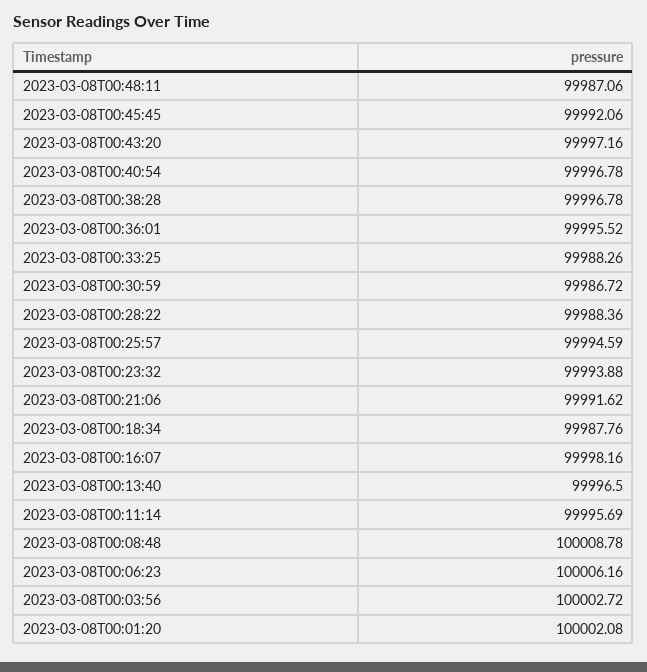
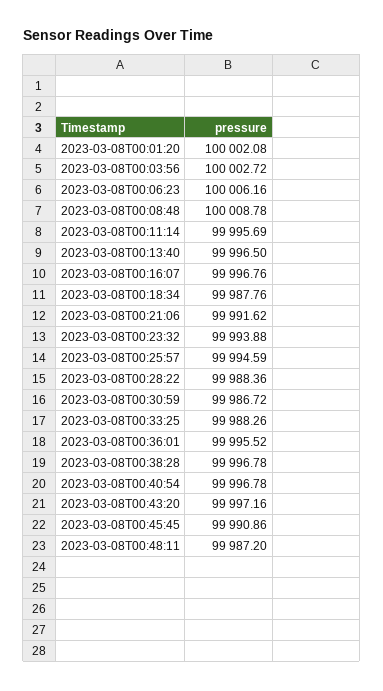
  {
-   "2023-03-08T00:48:11": 99987.06,
+   "2023-03-08T00:48:11": 99987.2,
-   "2023-03-08T00:45:45": 99992.06,
+   "2023-03-08T00:45:45": 99990.86,
    "2023-03-08T00:43:20": 99997.16,
    "2023-03-08T00:40:54": 99996.78,
    "2023-03-08T00:38:28": 99996.78,
    "2023-03-08T00:36:01": 99995.52,
    "2023-03-08T00:33:25": 99988.26,
    "2023-03-08T00:30:59": 99986.72,
    "2023-03-08T00:28:22": 99988.36,
    "2023-03-08T00:25:57": 99994.59,
    "2023-03-08T00:23:32": 99993.88,
    "2023-03-08T00:21:06": 99991.62,
    "2023-03-08T00:18:34": 99987.76,
-   "2023-03-08T00:16:07": 99998.16,
+   "2023-03-08T00:16:07": 99996.76,
    "2023-03-08T00:13:40": 99996.5,
    "2023-03-08T00:11:14": 99995.69,
    "2023-03-08T00:08:48": 100008.78,
    "2023-03-08T00:06:23": 100006.16,
    "2023-03-08T00:03:56": 100002.72,
    "2023-03-08T00:01:20": 100002.08
  }

